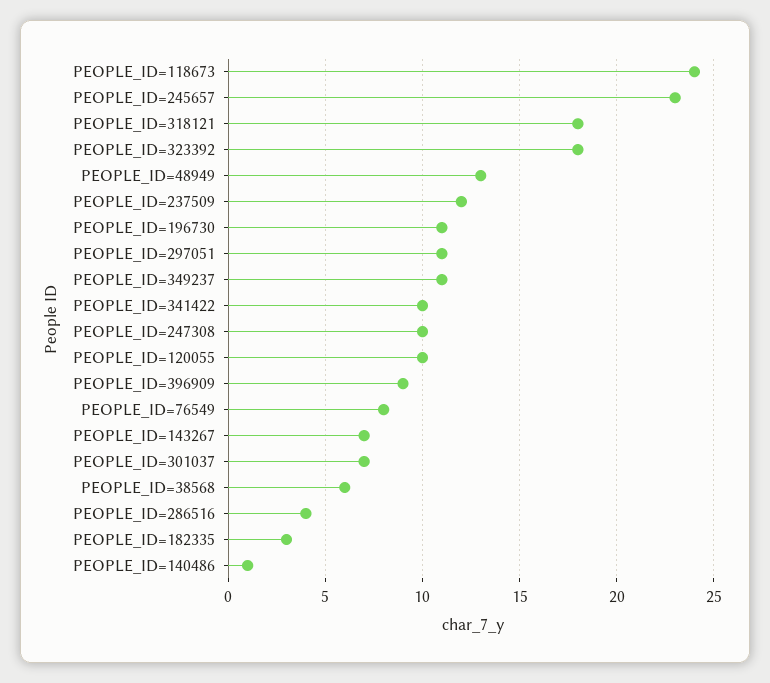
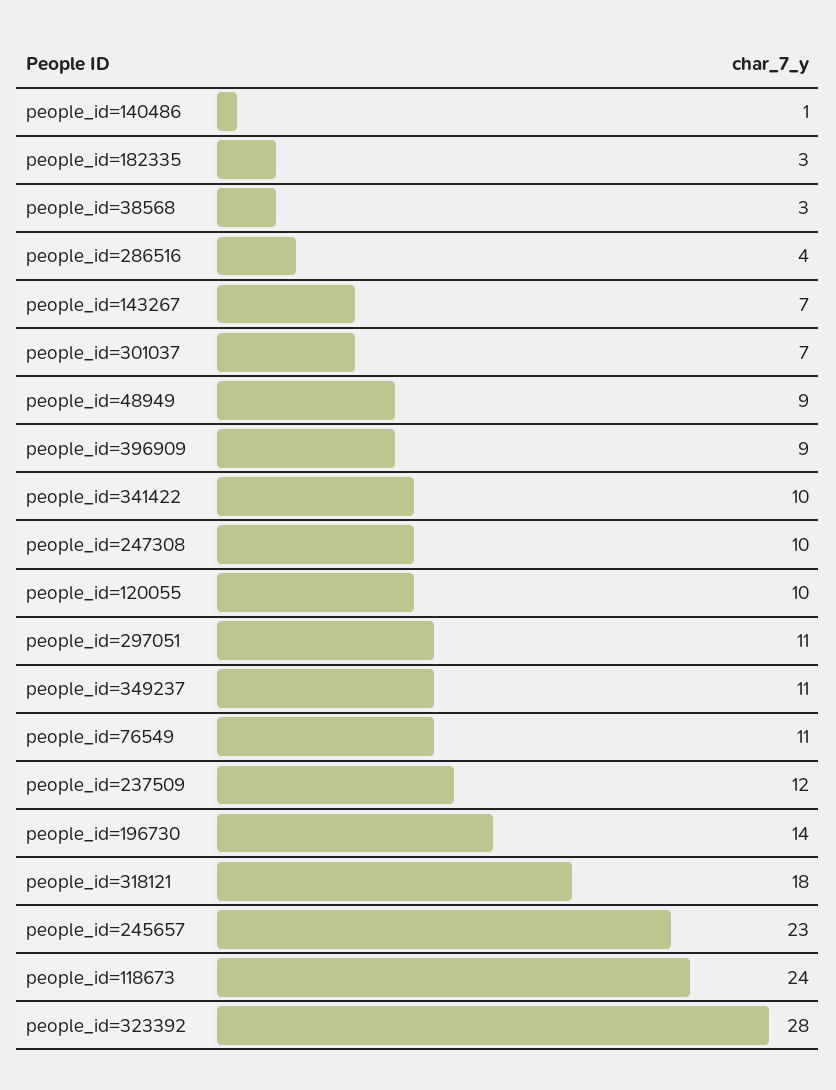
  {
    "PEOPLE_ID=118673": 24,
    "PEOPLE_ID=245657": 23,
    "PEOPLE_ID=318121": 18,
-   "PEOPLE_ID=323392": 18,
+   "PEOPLE_ID=323392": 28,
-   "PEOPLE_ID=48949": 13,
+   "PEOPLE_ID=48949": 9,
    "PEOPLE_ID=237509": 12,
-   "PEOPLE_ID=196730": 11,
+   "PEOPLE_ID=196730": 14,
    "PEOPLE_ID=297051": 11,
    "PEOPLE_ID=349237": 11,
    "PEOPLE_ID=341422": 10,
    "PEOPLE_ID=247308": 10,
    "PEOPLE_ID=120055": 10,
    "PEOPLE_ID=396909": 9,
-   "PEOPLE_ID=76549": 8,
+   "PEOPLE_ID=76549": 11,
    "PEOPLE_ID=143267": 7,
    "PEOPLE_ID=301037": 7,
-   "PEOPLE_ID=38568": 6,
+   "PEOPLE_ID=38568": 3,
    "PEOPLE_ID=286516": 4,
    "PEOPLE_ID=182335": 3,
    "PEOPLE_ID=140486": 1
  }

